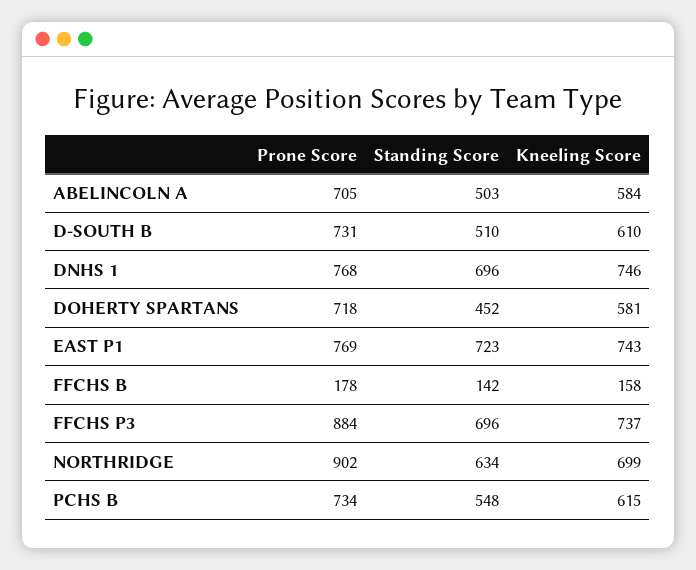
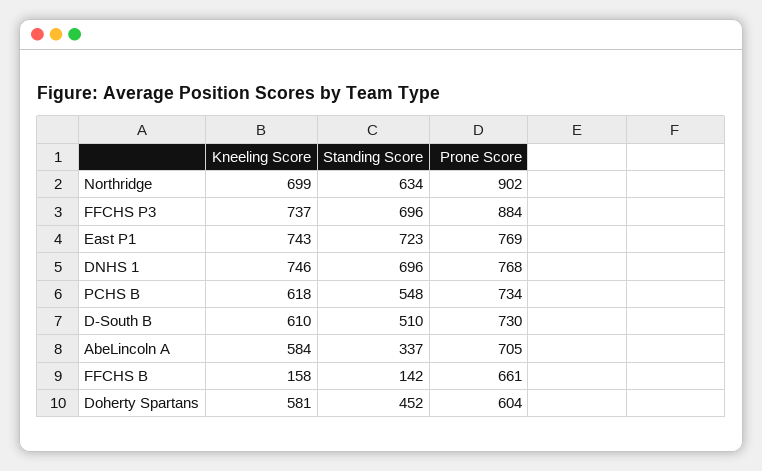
  {
    "Prone Score": {
      "ABELINCOLN A": 705,
-     "D-SOUTH B": 731,
+     "D-SOUTH B": 730,
      "DNHS 1": 768,
-     "DOHERTY SPARTANS": 718,
+     "DOHERTY SPARTANS": 604,
      "EAST P1": 769,
-     "FFCHS B": 178,
+     "FFCHS B": 661,
      "FFCHS P3": 884,
      "NORTHRIDGE": 902,
      "PCHS B": 734
    },
    "Standing Score": {
-     "ABELINCOLN A": 503,
+     "ABELINCOLN A": 337,
      "D-SOUTH B": 510,
      "DNHS 1": 696,
      "DOHERTY SPARTANS": 452,
      "EAST P1": 723,
      "FFCHS B": 142,
      "FFCHS P3": 696,
      "NORTHRIDGE": 634,
      "PCHS B": 548
    },
    "Kneeling Score": {
      "ABELINCOLN A": 584,
      "D-SOUTH B": 610,
      "DNHS 1": 746,
      "DOHERTY SPARTANS": 581,
      "EAST P1": 743,
      "FFCHS B": 158,
      "FFCHS P3": 737,
      "NORTHRIDGE": 699,
-     "PCHS B": 615
+     "PCHS B": 618
    }
  }

